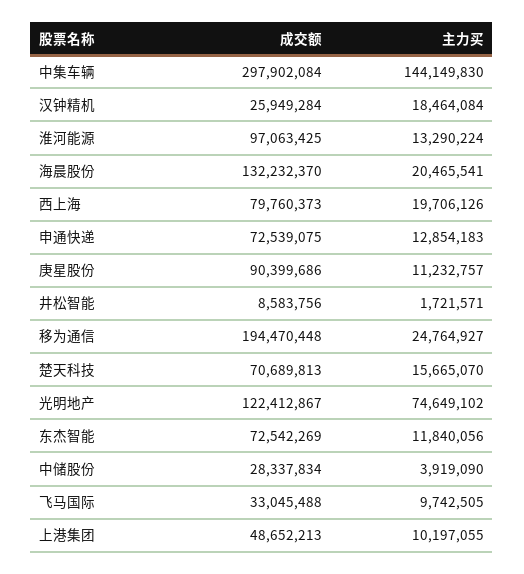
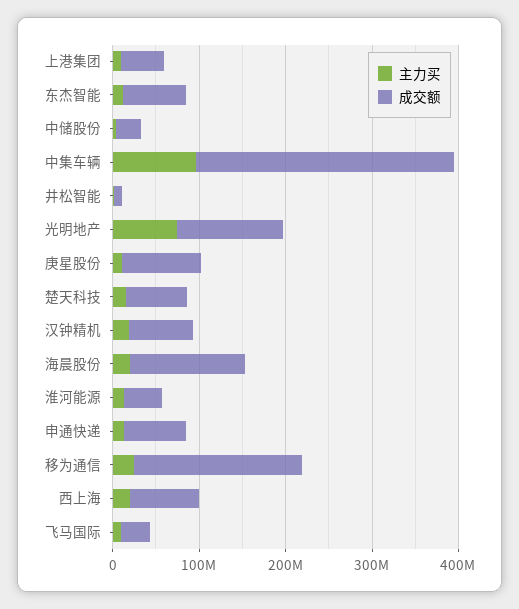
  {
    "成交额": {
      "中集车辆": 297902084,
-     "汉钟精机": 25949284,
+     "汉钟精机": 80000000,
-     "淮河能源": 97063425,
+     "淮河能源": 40000000,
      "海晨股份": 132232370,
      "西上海": 79760373,
      "申通快递": 72539075,
      "庚星股份": 90399686,
      "井松智能": 8583756,
      "移为通信": 194470448,
      "楚天科技": 70689813,
      "光明地产": 122412867,
      "东杰智能": 72542269,
      "中储股份": 28337834,
      "飞马国际": 33045488,
      "上港集团": 48652213
    },
    "主力买": {
-     "中集车辆": 144149830,
+     "中集车辆": 100000000,
      "汉钟精机": 18464084,
      "淮河能源": 13290224,
      "海晨股份": 20465541,
      "西上海": 19706126,
      "申通快递": 12854183,
      "庚星股份": 11232757,
      "井松智能": 1721571,
      "移为通信": 24764927,
      "楚天科技": 15665070,
      "光明地产": 74649102,
      "东杰智能": 11840056,
      "中储股份": 3919090,
      "飞马国际": 9742505,
      "上港集团": 10197055
    }
  }

